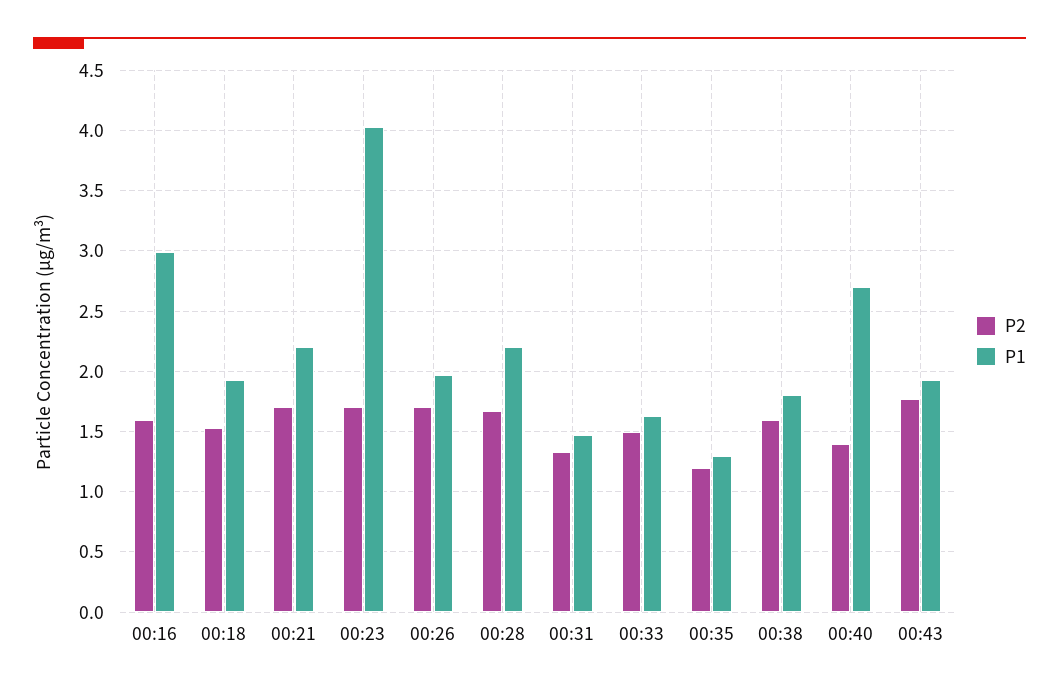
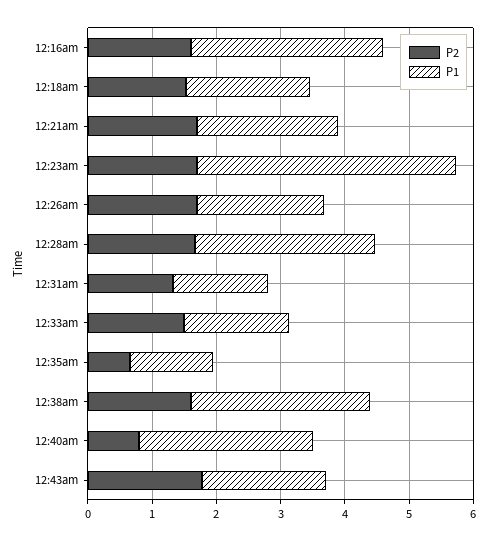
  {
    "P2": {
      "00:16": 1.6,
      "00:18": 1.55,
      "00:21": 1.7,
      "00:23": 1.7,
      "00:26": 1.7,
      "00:28": 1.65,
      "00:31": 1.35,
      "00:33": 1.5,
-     "00:35": 1.2,
+     "00:35": 0.6,
      "00:38": 1.6,
-     "00:40": 1.4,
+     "00:40": 0.8,
      "00:43": 1.75
    },
    "P1": {
      "00:16": 3,
      "00:18": 1.95,
      "00:21": 2.2,
      "00:23": 4.05,
      "00:26": 1.95,
-     "00:28": 2.2,
+     "00:28": 2.8,
      "00:31": 1.45,
      "00:33": 1.65,
      "00:35": 1.3,
-     "00:38": 1.8,
+     "00:38": 2.8,
      "00:40": 2.7,
      "00:43": 1.95
    }
  }

